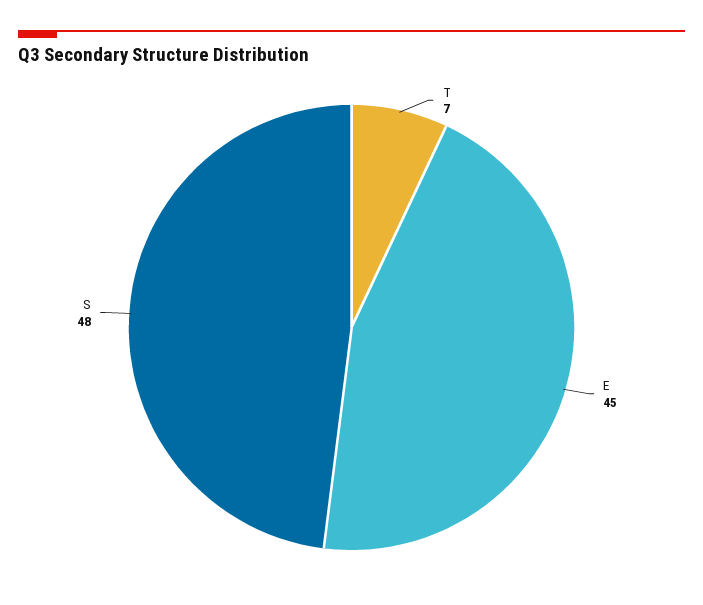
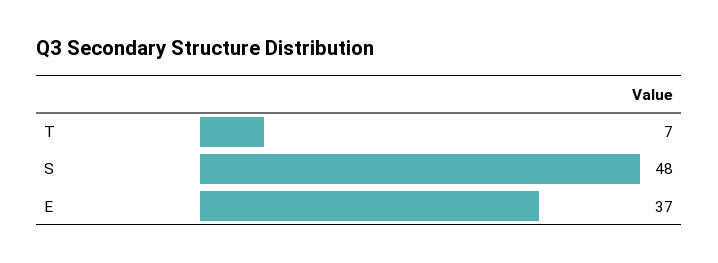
  {
    "T": 7,
-   "E": 45,
+   "E": 37,
    "S": 48
  }

